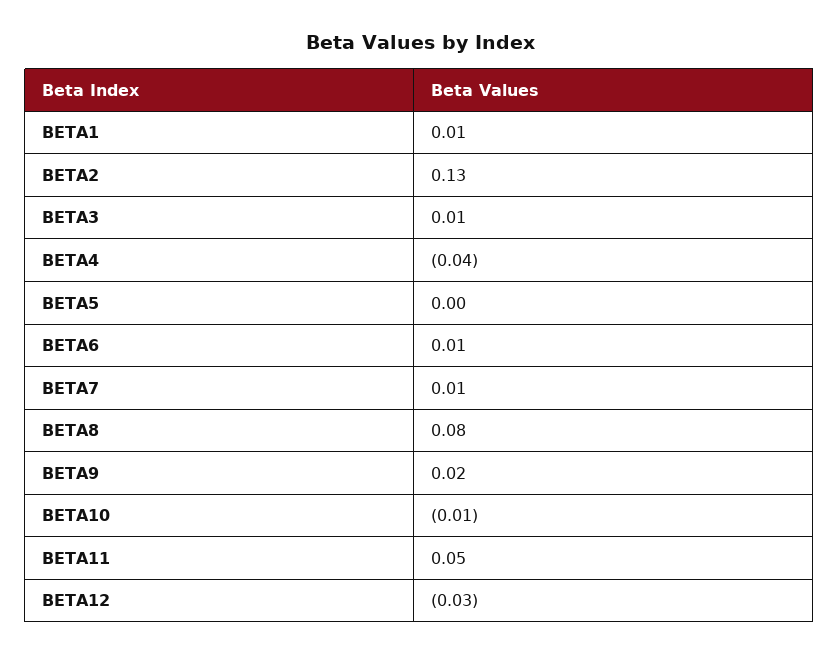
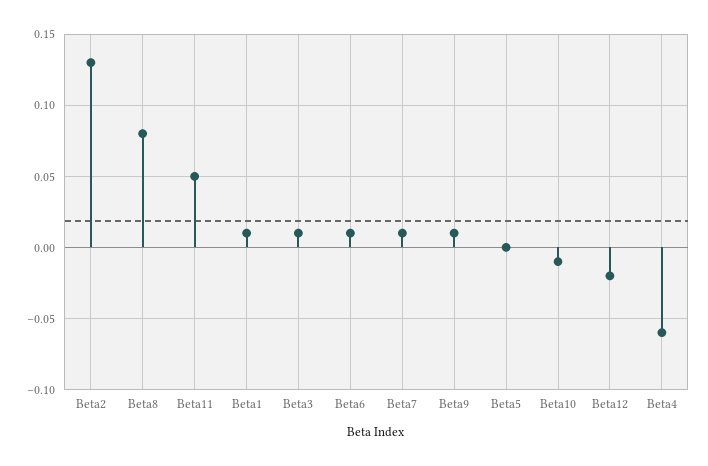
  {
    "BETA1": 0.01,
    "BETA2": 0.13,
    "BETA3": 0.01,
-   "BETA4": -0.04,
+   "BETA4": -0.06,
    "BETA5": 0,
    "BETA6": 0.01,
    "BETA7": 0.01,
    "BETA8": 0.08,
-   "BETA9": 0.02,
+   "BETA9": 0.01,
    "BETA10": -0.01,
    "BETA11": 0.05,
-   "BETA12": -0.03
+   "BETA12": -0.02
  }

